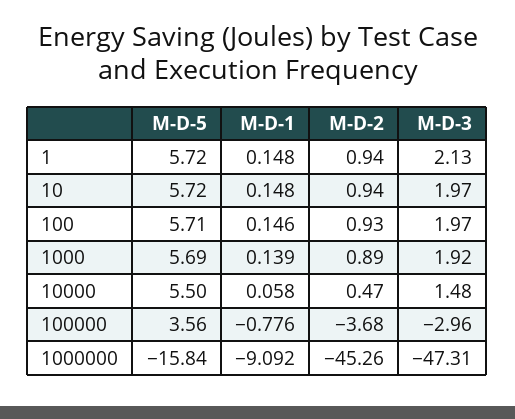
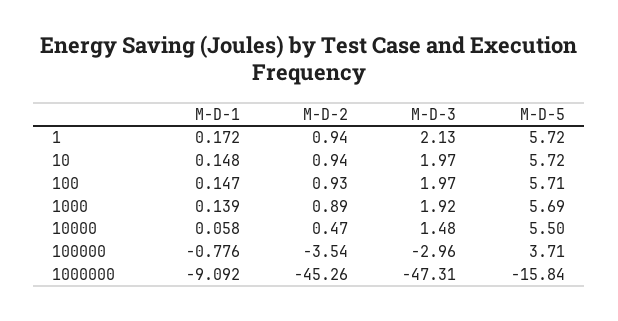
  {
    "M-D-5": {
      "1": 5.72,
      "10": 5.72,
      "100": 5.71,
      "1000": 5.69,
      "10000": 5.5,
-     "100000": 3.56,
+     "100000": 3.71,
      "1000000": -15.84
    },
    "M-D-1": {
-     "1": 0.148,
+     "1": 0.172,
      "10": 0.148,
-     "100": 0.146,
+     "100": 0.147,
      "1000": 0.139,
      "10000": 0.058,
      "100000": -0.776,
      "1000000": -9.092
    },
    "M-D-2": {
      "1": 0.94,
      "10": 0.94,
      "100": 0.93,
      "1000": 0.89,
      "10000": 0.47,
-     "100000": -3.68,
+     "100000": -3.54,
      "1000000": -45.26
    },
    "M-D-3": {
      "1": 2.13,
      "10": 1.97,
      "100": 1.97,
      "1000": 1.92,
      "10000": 1.48,
      "100000": -2.96,
      "1000000": -47.31
    }
  }

